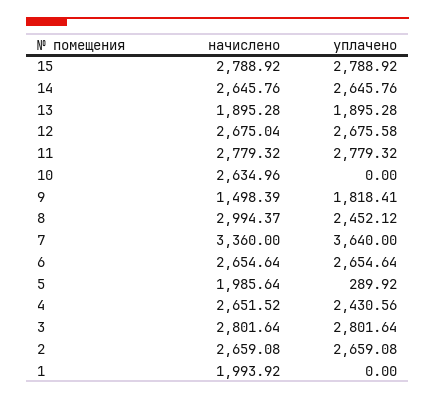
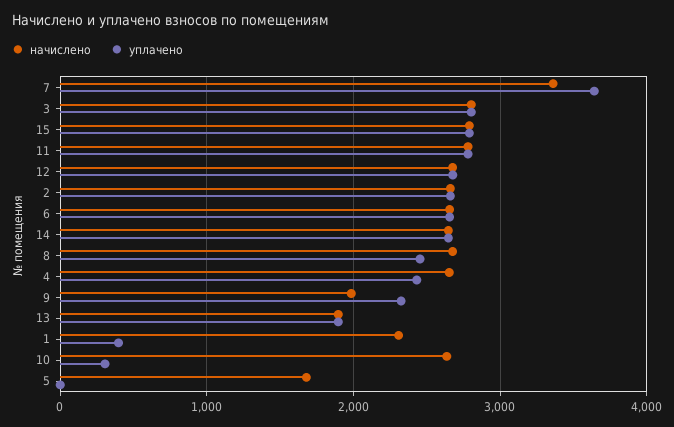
  {
    "начислено": {
      "15": 2788.92,
      "14": 2645.76,
      "13": 1895.28,
      "12": 2675.04,
      "11": 2779.32,
      "10": 2634.96,
-     "9": 1498.39,
+     "9": 2000,
-     "8": 2994.37,
+     "8": 2700,
      "7": 3360,
      "6": 2654.64,
-     "5": 1985.64,
+     "5": 1700,
      "4": 2651.52,
      "3": 2801.64,
      "2": 2659.08,
-     "1": 1993.92
+     "1": 2300
    },
    "уплачено": {
      "15": 2788.92,
      "14": 2645.76,
      "13": 1895.28,
      "12": 2675.58,
      "11": 2779.32,
-     "10": 0,
+     "10": 300,
-     "9": 1818.41,
+     "9": 2300,
      "8": 2452.12,
      "7": 3640,
      "6": 2654.64,
-     "5": 289.92,
+     "5": 0,
      "4": 2430.56,
      "3": 2801.64,
      "2": 2659.08,
-     "1": 0
+     "1": 400
    }
  }

